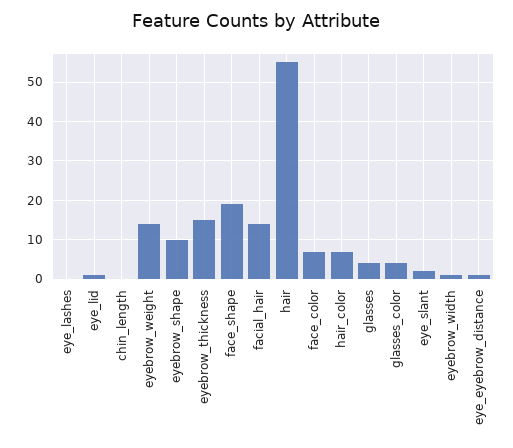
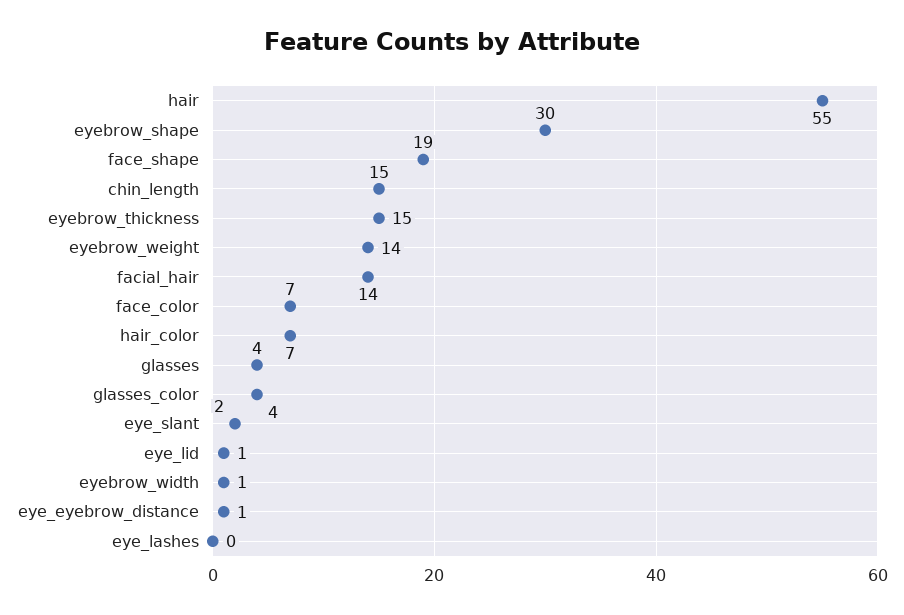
  {
    "eye_lashes": 0,
    "eye_lid": 1,
-   "chin_length": 0,
+   "chin_length": 15,
    "eyebrow_weight": 14,
-   "eyebrow_shape": 10,
+   "eyebrow_shape": 30,
    "eyebrow_thickness": 15,
    "face_shape": 19,
    "facial_hair": 14,
    "hair": 55,
    "face_color": 7,
    "hair_color": 7,
    "glasses": 4,
    "glasses_color": 4,
    "eye_slant": 2,
    "eyebrow_width": 1,
    "eye_eyebrow_distance": 1
  }

